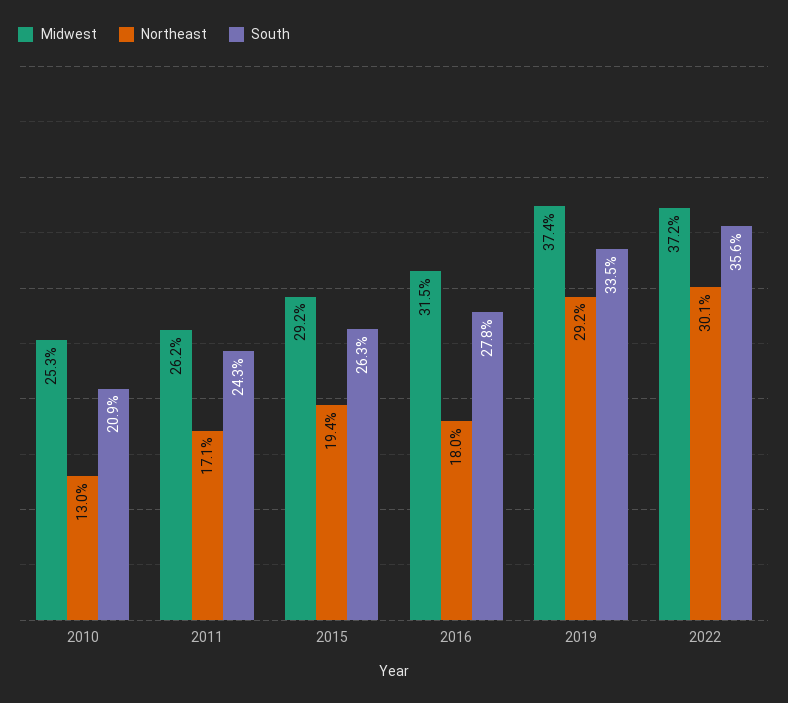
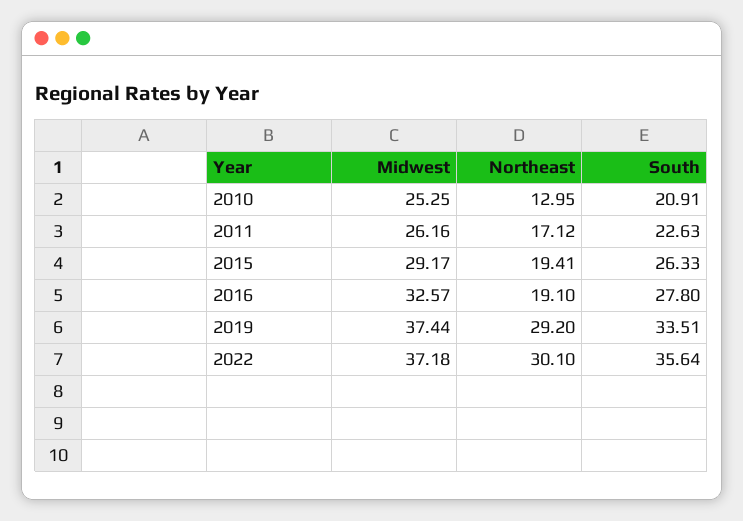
  {
    "Midwest": {
      "2010": 25.25,
      "2011": 26.16,
      "2015": 29.17,
-     "2016": 31.5,
+     "2016": 32.57,
      "2019": 37.44,
      "2022": 37.18
    },
    "Northeast": {
      "2010": 12.95,
      "2011": 17.12,
      "2015": 19.41,
-     "2016": 18,
+     "2016": 19.1,
      "2019": 29.2,
      "2022": 30.1
    },
    "South": {
      "2010": 20.91,
-     "2011": 24.3,
+     "2011": 22.63,
      "2015": 26.33,
      "2016": 27.8,
      "2019": 33.51,
      "2022": 35.64
    }
  }

